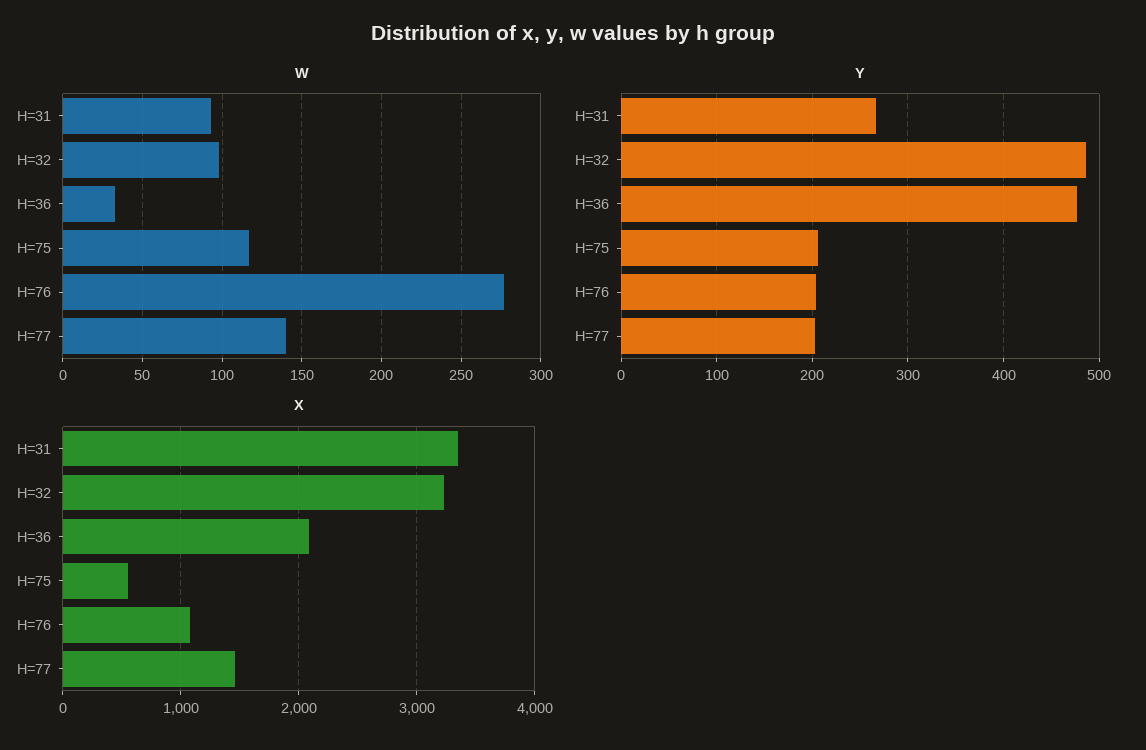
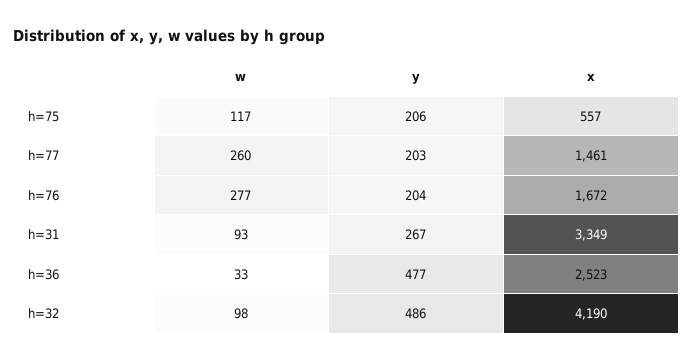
  {
    "W": {
      "H=31": 93,
      "H=32": 98,
      "H=36": 33,
      "H=75": 117,
      "H=76": 277,
-     "H=77": 140
+     "H=77": 260
    },
    "Y": {
      "H=31": 267,
      "H=32": 486,
      "H=36": 477,
      "H=75": 206,
      "H=76": 204,
      "H=77": 203
    },
    "X": {
      "H=31": 3349,
-     "H=32": 3200,
+     "H=32": 4190,
-     "H=36": 2100,
+     "H=36": 2523,
      "H=75": 557,
-     "H=76": 1100,
+     "H=76": 1672,
      "H=77": 1461
    }
  }

